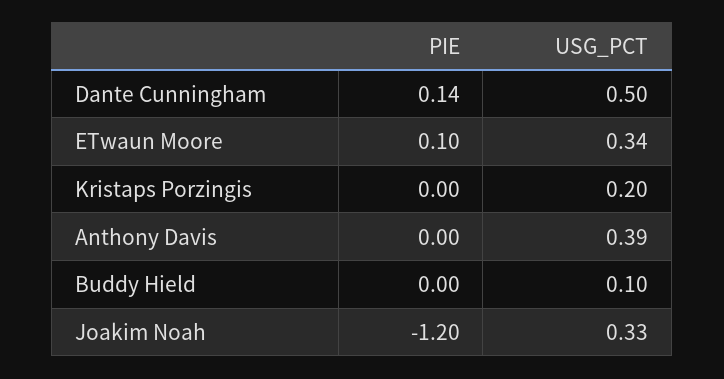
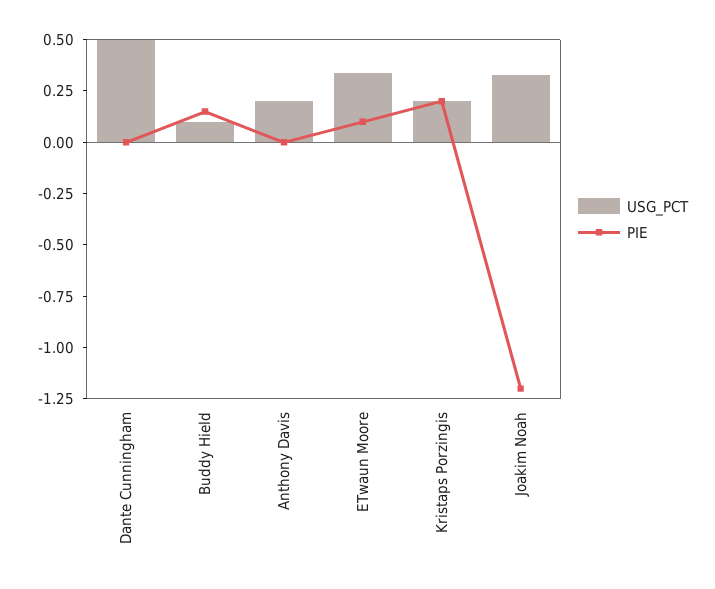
  {
    "PIE": {
-     "Dante Cunningham": 0.14,
+     "Dante Cunningham": 0,
      "ETwaun Moore": 0.1,
-     "Kristaps Porzingis": 0,
+     "Kristaps Porzingis": 0.2,
      "Anthony Davis": 0,
-     "Buddy Hield": 0,
+     "Buddy Hield": 0.15,
      "Joakim Noah": -1.2
    },
    "USG_PCT": {
      "Dante Cunningham": 0.5,
      "ETwaun Moore": 0.34,
      "Kristaps Porzingis": 0.2,
-     "Anthony Davis": 0.39,
+     "Anthony Davis": 0.2,
      "Buddy Hield": 0.1,
      "Joakim Noah": 0.33
    }
  }

